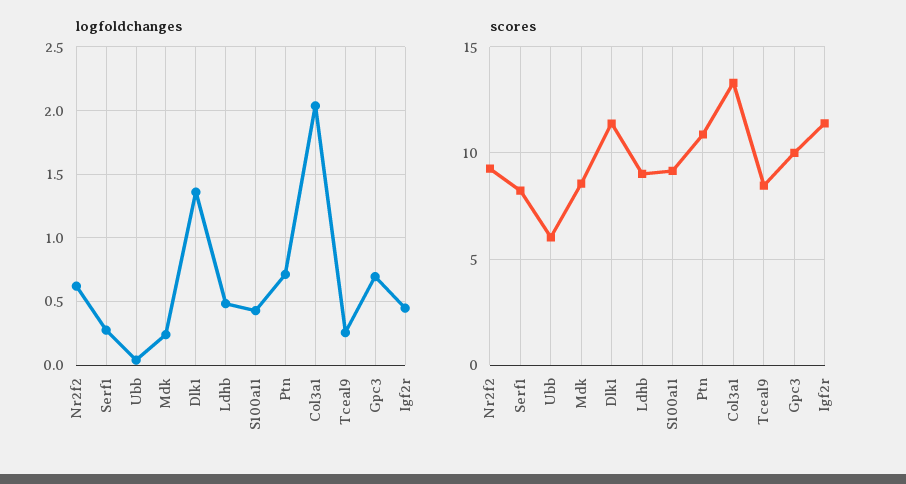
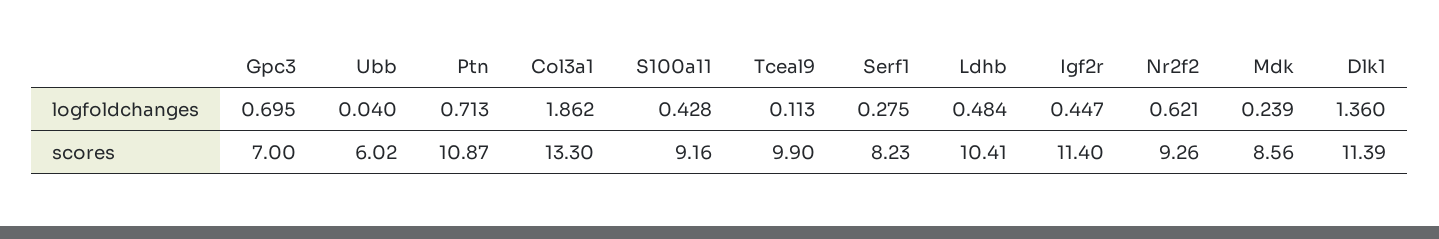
  {
    "logfoldchanges": {
      "Nr2f2": 0.621,
      "Serf1": 0.275,
      "Ubb": 0.04,
      "Mdk": 0.239,
      "Dlk1": 1.36,
      "Ldhb": 0.484,
      "S100a11": 0.428,
      "Ptn": 0.713,
-     "Col3a1": 2.05,
+     "Col3a1": 1.862,
-     "Tceal9": 0.25,
+     "Tceal9": 0.113,
      "Gpc3": 0.695,
      "Igf2r": 0.447
    },
    "scores": {
      "Nr2f2": 9.26,
      "Serf1": 8.23,
      "Ubb": 6.02,
      "Mdk": 8.56,
      "Dlk1": 11.39,
-     "Ldhb": 9,
+     "Ldhb": 10.41,
      "S100a11": 9.16,
      "Ptn": 10.87,
      "Col3a1": 13.3,
-     "Tceal9": 8.5,
+     "Tceal9": 9.9,
-     "Gpc3": 10,
+     "Gpc3": 7,
      "Igf2r": 11.4
    }
  }

